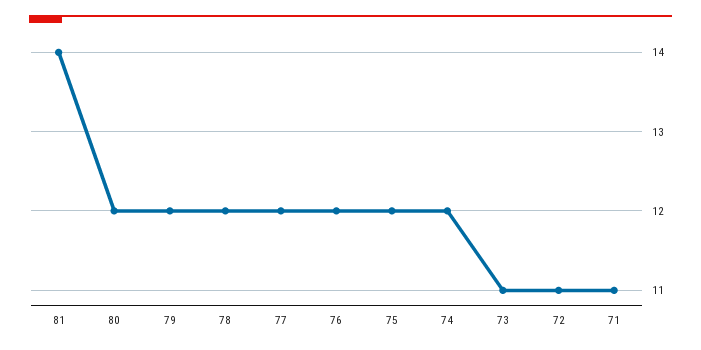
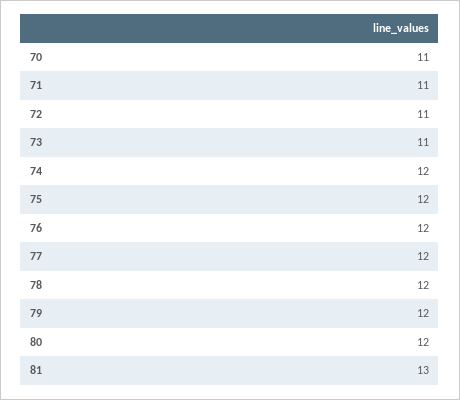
  {
-   "81": 14,
+   "81": 13,
    "80": 12,
    "79": 12,
    "78": 12,
    "77": 12,
    "76": 12,
    "75": 12,
    "74": 12,
    "73": 11,
    "72": 11,
-   "71": 11
+   "71": 11,
+   "70": 11
  }

